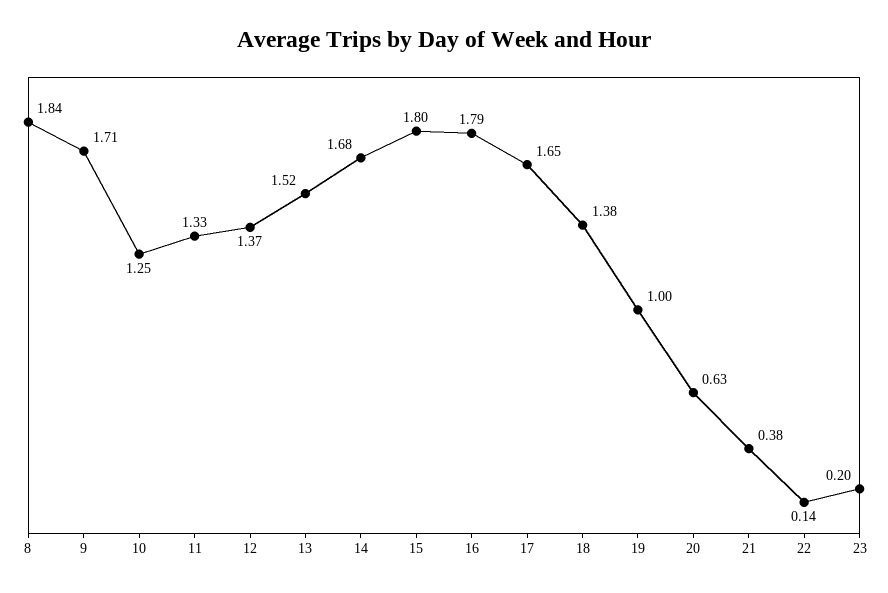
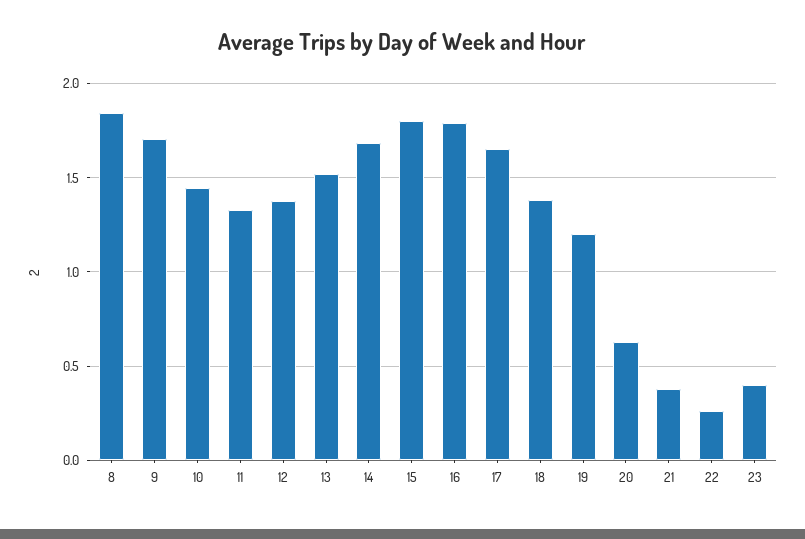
  {
    "8": 1.84,
    "9": 1.71,
-   "10": 1.25,
+   "10": 1.45,
    "11": 1.33,
    "12": 1.37,
    "13": 1.52,
    "14": 1.68,
    "15": 1.8,
    "16": 1.79,
    "17": 1.65,
    "18": 1.38,
-   "19": 1,
+   "19": 1.2,
    "20": 0.63,
    "21": 0.38,
-   "22": 0.14,
+   "22": 0.25,
-   "23": 0.2
+   "23": 0.4
  }

